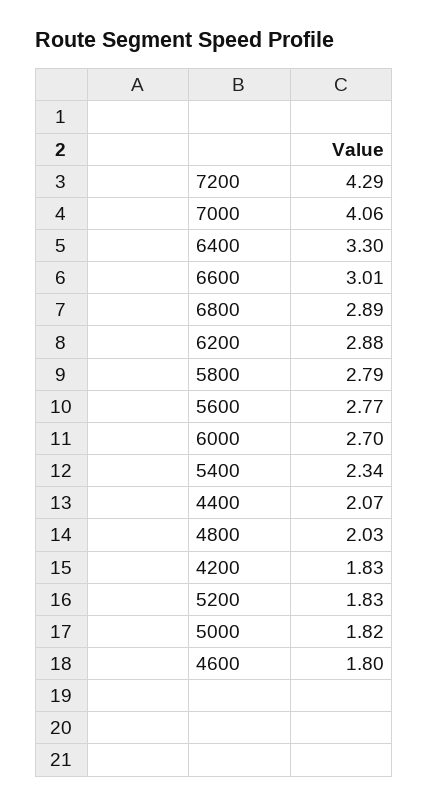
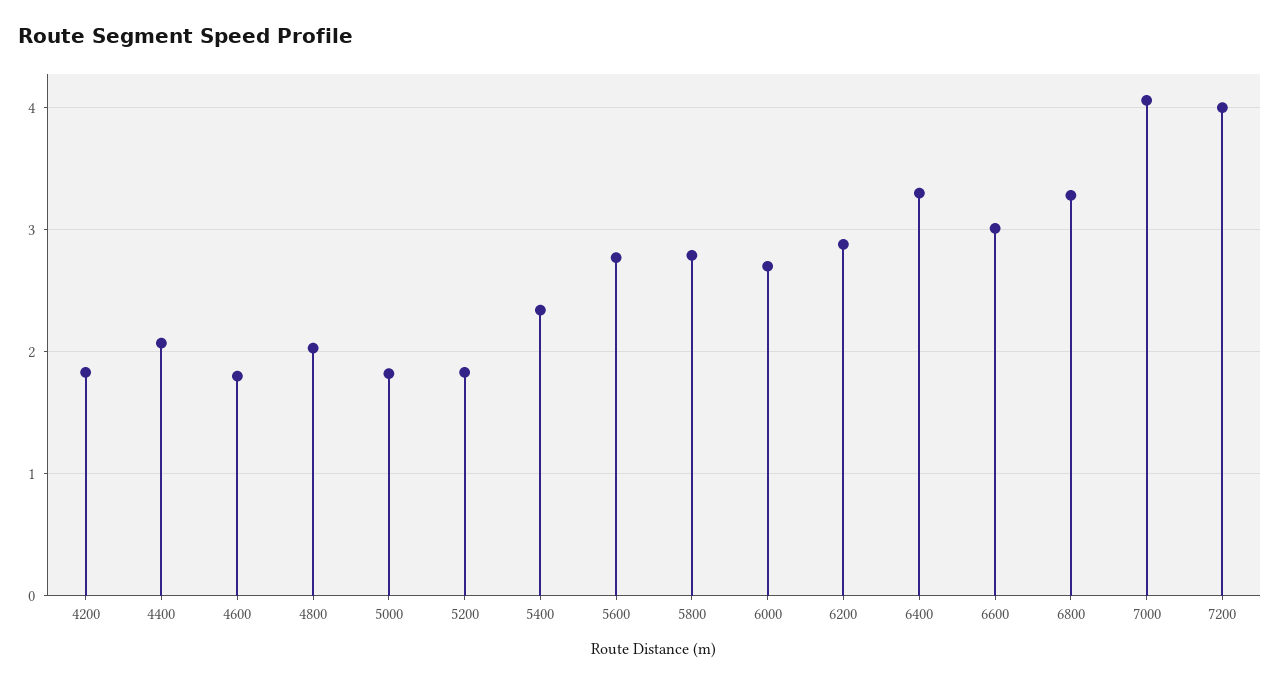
  {
-   "7200": 4.29,
+   "7200": 4,
    "7000": 4.06,
    "6400": 3.3,
    "6600": 3.01,
-   "6800": 2.89,
+   "6800": 3.3,
    "6200": 2.88,
    "5800": 2.79,
    "5600": 2.77,
    "6000": 2.7,
    "5400": 2.34,
    "4400": 2.07,
    "4800": 2.03,
    "4200": 1.83,
    "5200": 1.83,
    "5000": 1.82,
    "4600": 1.8
  }

